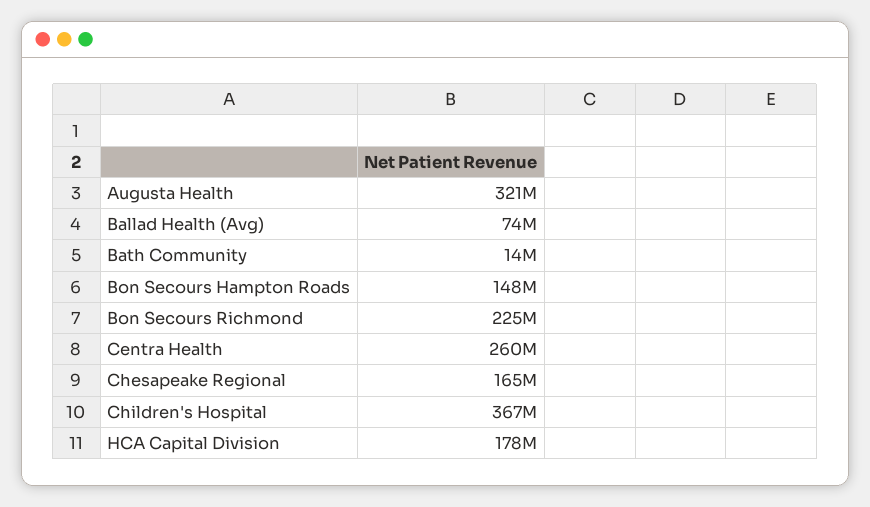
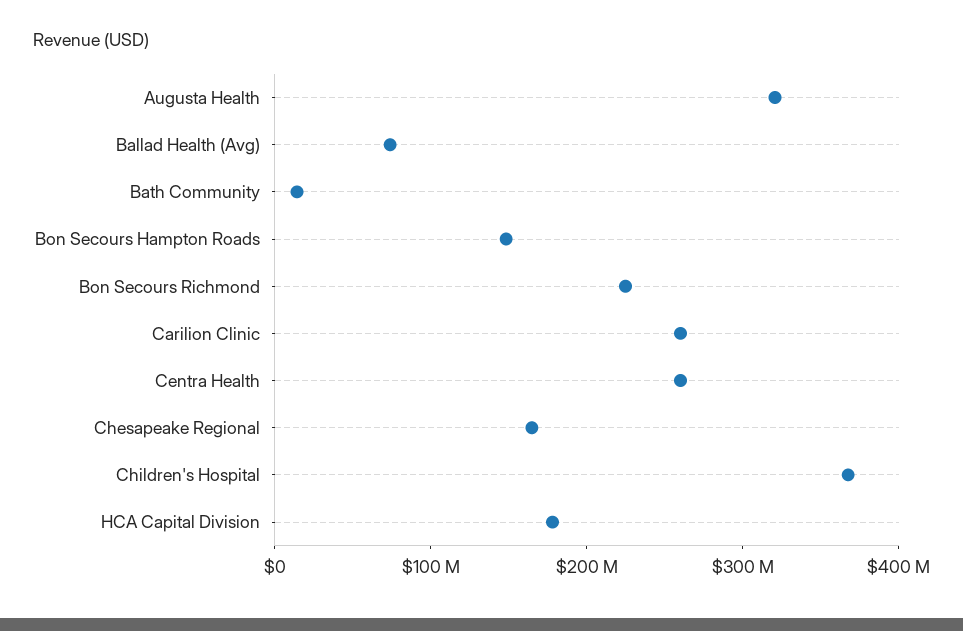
  {
    "Augusta Health": 321000000,
    "Ballad Health (Avg)": 74000000,
    "Bath Community": 14000000,
    "Bon Secours Hampton Roads": 148000000,
    "Bon Secours Richmond": 225000000,
    "Centra Health": 260000000,
    "Chesapeake Regional": 165000000,
    "Children's Hospital": 367000000,
-   "HCA Capital Division": 178000000
+   "HCA Capital Division": 178000000,
+   "Carilion Clinic": 260000000
  }

